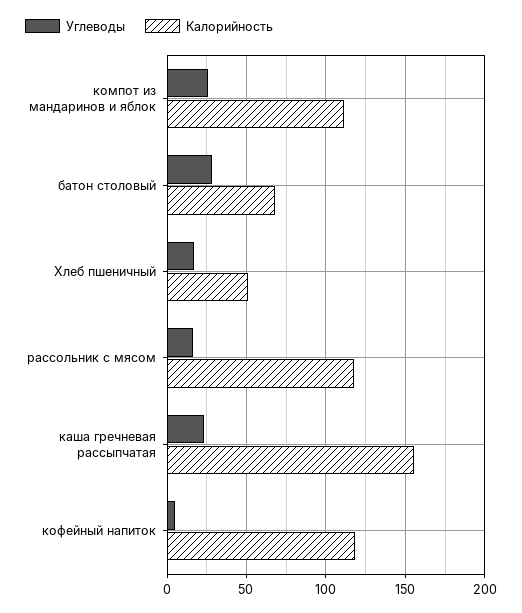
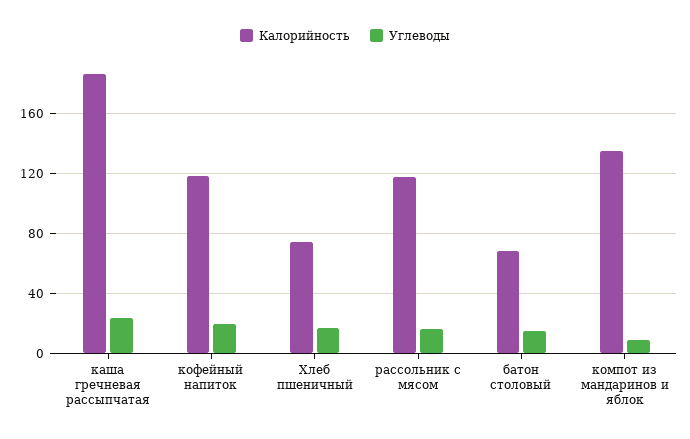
  {
    "Углеводы": {
-     "компот из мандаринов и яблок": 25,
+     "компот из мандаринов и яблок": 10,
-     "батон столовый": 30,
+     "батон столовый": 15,
      "Хлеб пшеничный": 15,
      "рассольник с мясом": 15,
      "каша гречневая рассыпчатая": 25,
-     "кофейный напиток": 5
+     "кофейный напиток": 20
    },
    "Калорийность": {
-     "компот из мандаринов и яблок": 110,
+     "компот из мандаринов и яблок": 135,
      "батон столовый": 70,
-     "Хлеб пшеничный": 50,
+     "Хлеб пшеничный": 75,
      "рассольник с мясом": 120,
-     "каша гречневая рассыпчатая": 155,
+     "каша гречневая рассыпчатая": 185,
      "кофейный напиток": 120
    }
  }

